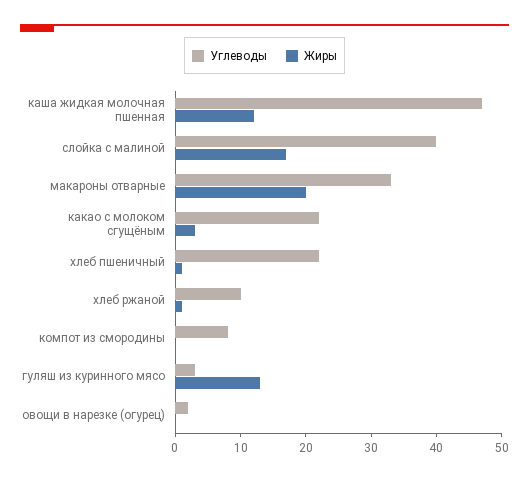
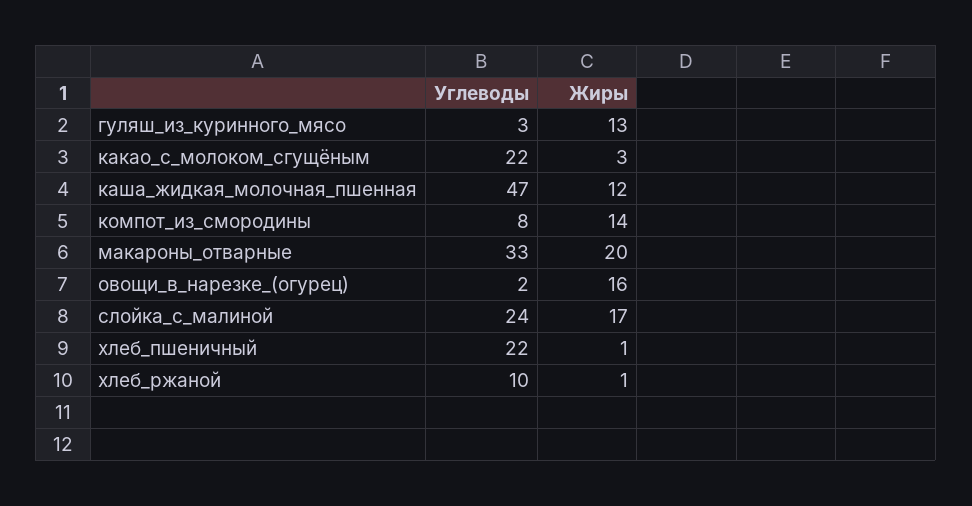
  {
    "Углеводы": {
      "каша жидкая молочная пшенная": 47,
-     "слойка с малиной": 40,
+     "слойка с малиной": 24,
      "макароны отварные": 33,
      "какао с молоком сгущёным": 22,
      "хлеб пшеничный": 22,
      "хлеб ржаной": 10,
      "компот из смородины": 8,
      "гуляш из куринного мясо": 3,
      "овощи в нарезке (огурец)": 2
    },
    "Жиры": {
      "каша жидкая молочная пшенная": 12,
      "слойка с малиной": 17,
      "макароны отварные": 20,
      "какао с молоком сгущёным": 3,
      "хлеб пшеничный": 1,
      "хлеб ржаной": 1,
-     "компот из смородины": 0,
+     "компот из смородины": 14,
      "гуляш из куринного мясо": 13,
-     "овощи в нарезке (огурец)": 0
+     "овощи в нарезке (огурец)": 16
    }
  }

